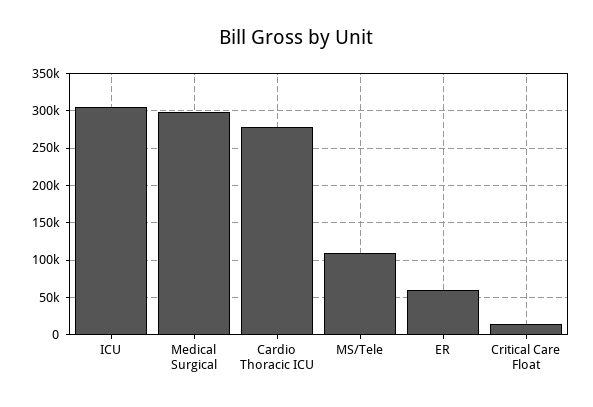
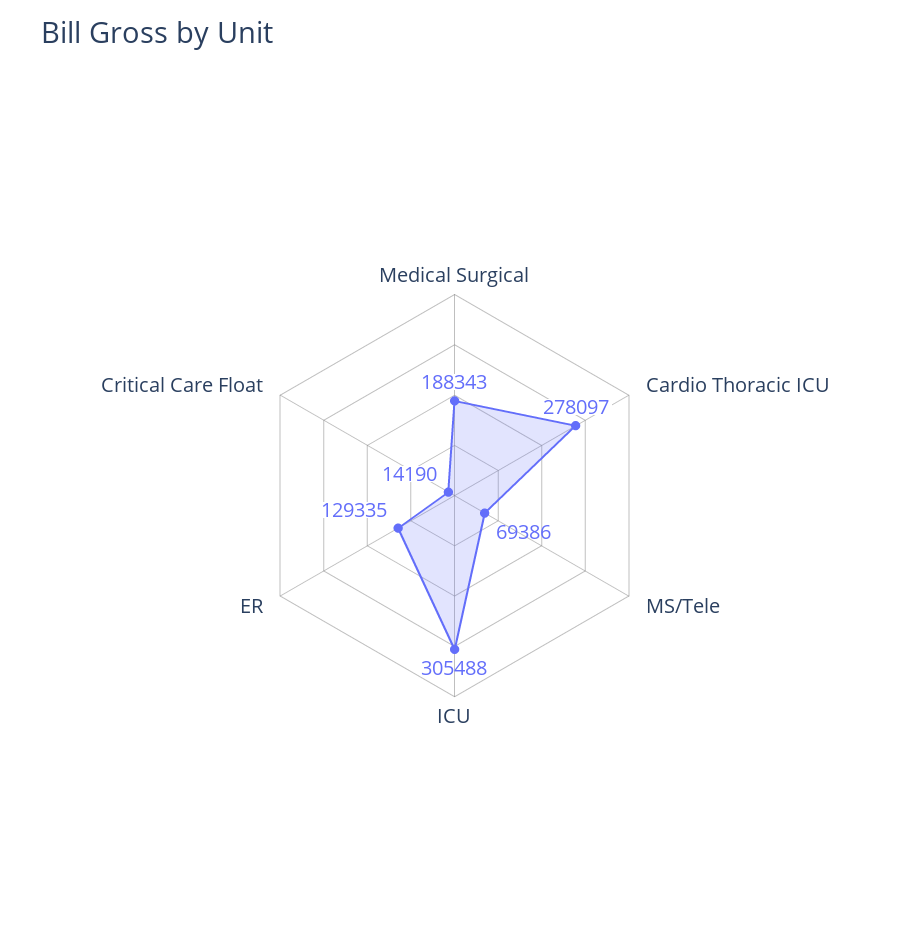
  {
    "ICU": 305488,
-   "Medical Surgical": 300000,
+   "Medical Surgical": 188343,
    "Cardio Thoracic ICU": 278097,
-   "MS/Tele": 110000,
+   "MS/Tele": 69386,
-   "ER": 60000,
+   "ER": 129335,
    "Critical Care Float": 14190
  }

